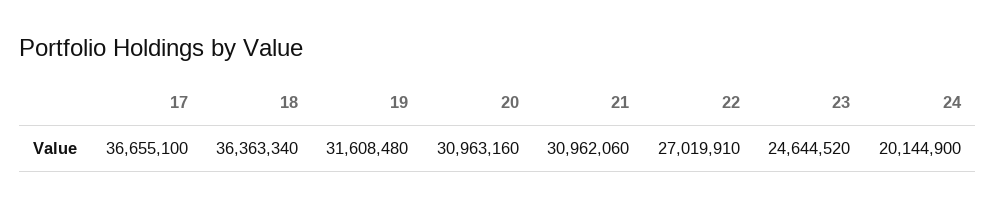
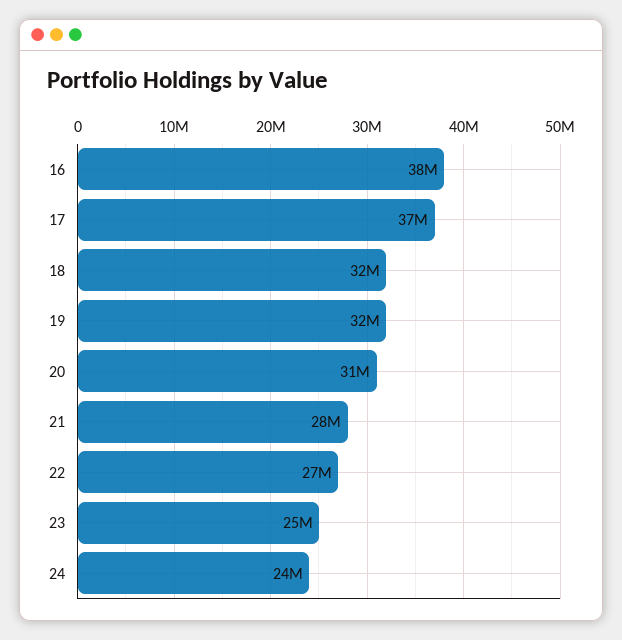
  {
    "17": 36655100,
-   "18": 36363340,
+   "18": 32000000,
    "19": 31608480,
    "20": 30963160,
-   "21": 30962060,
+   "21": 28000000,
    "22": 27019910,
    "23": 24644520,
-   "24": 20144900
+   "24": 24000000,
+   "16": 38000000
  }

